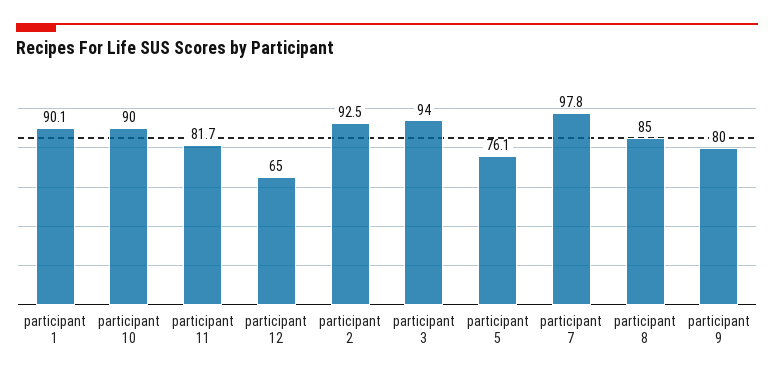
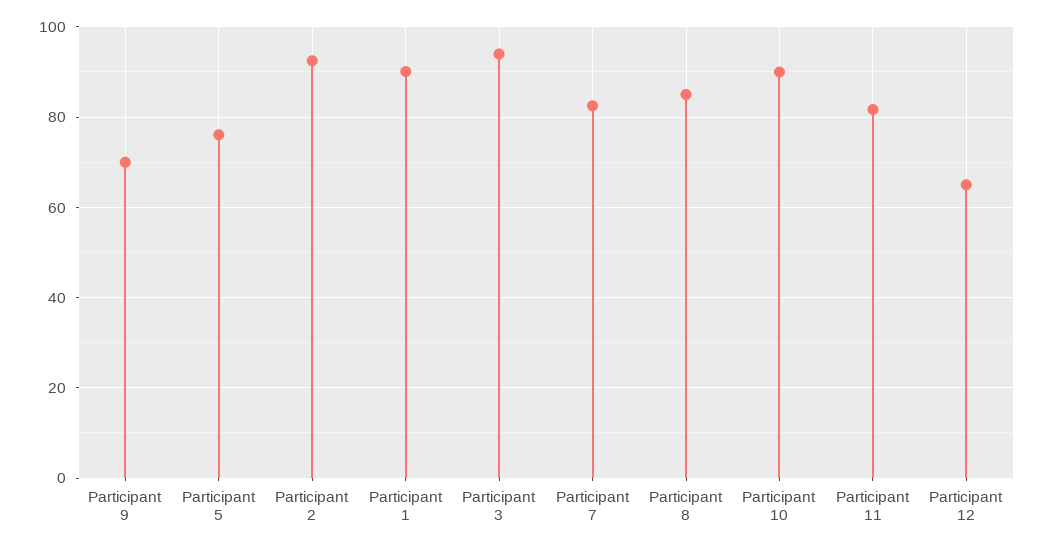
  {
    "participant 1": 90.1,
    "participant 10": 90,
    "participant 11": 81.7,
    "participant 12": 65,
    "participant 2": 92.5,
    "participant 3": 94,
    "participant 5": 76.1,
-   "participant 7": 97.8,
+   "participant 7": 82,
    "participant 8": 85,
-   "participant 9": 80
+   "participant 9": 70
  }

